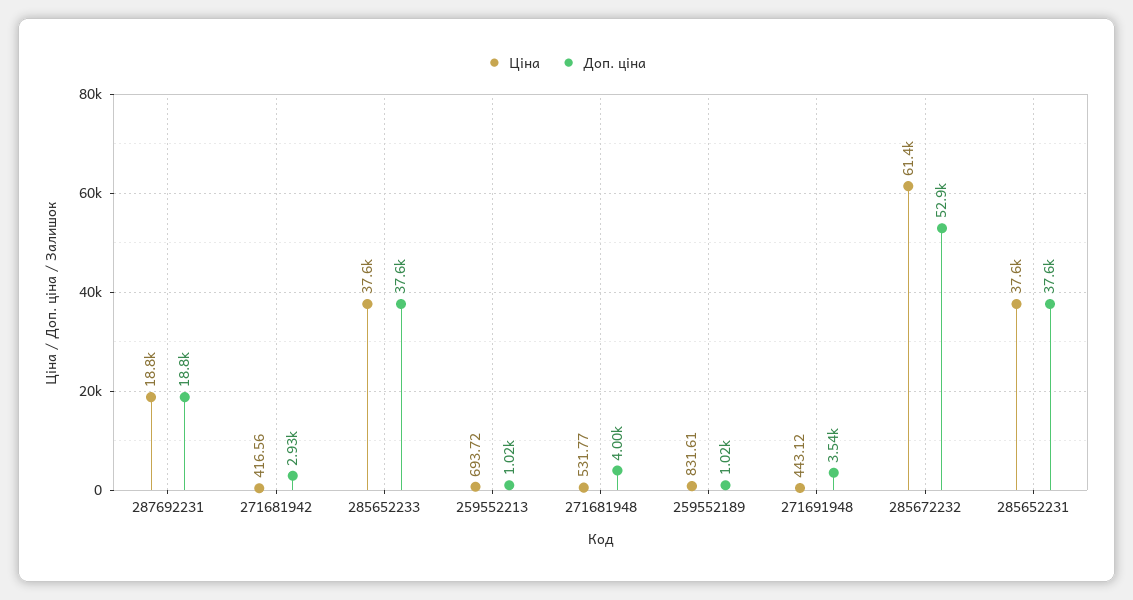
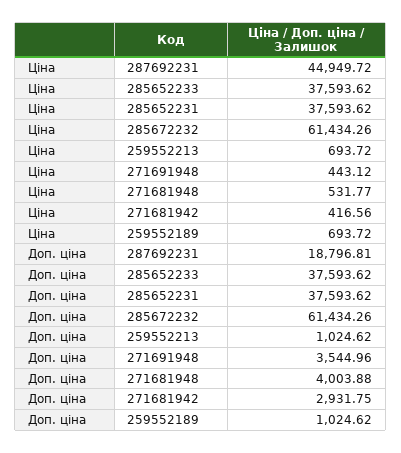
  {
    "Ціна": {
-     "287692231": 18800,
+     "287692231": 44949.72,
      "271681942": 416.56,
      "285652233": 37593.62,
      "259552213": 693.72,
      "271681948": 531.77,
-     "259552189": 831.61,
+     "259552189": 693.72,
      "271691948": 443.12,
      "285672232": 61434.26,
      "285652231": 37593.62
    },
    "Доп. ціна": {
      "287692231": 18796.81,
      "271681942": 2931.75,
      "285652233": 37593.62,
      "259552213": 1024.62,
      "271681948": 4003.88,
      "259552189": 1024.62,
      "271691948": 3544.96,
-     "285672232": 52900,
+     "285672232": 61434.26,
      "285652231": 37593.62
    }
  }

